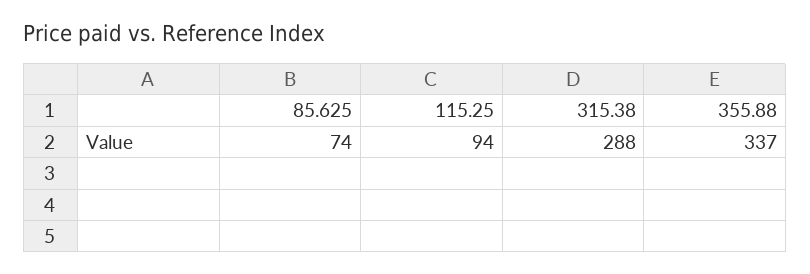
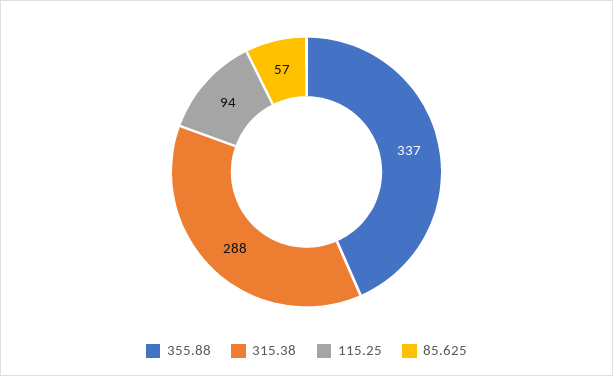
  {
-   "85.625": 74,
+   "85.625": 57,
    "115.25": 94,
    "315.38": 288,
    "355.88": 337
  }

